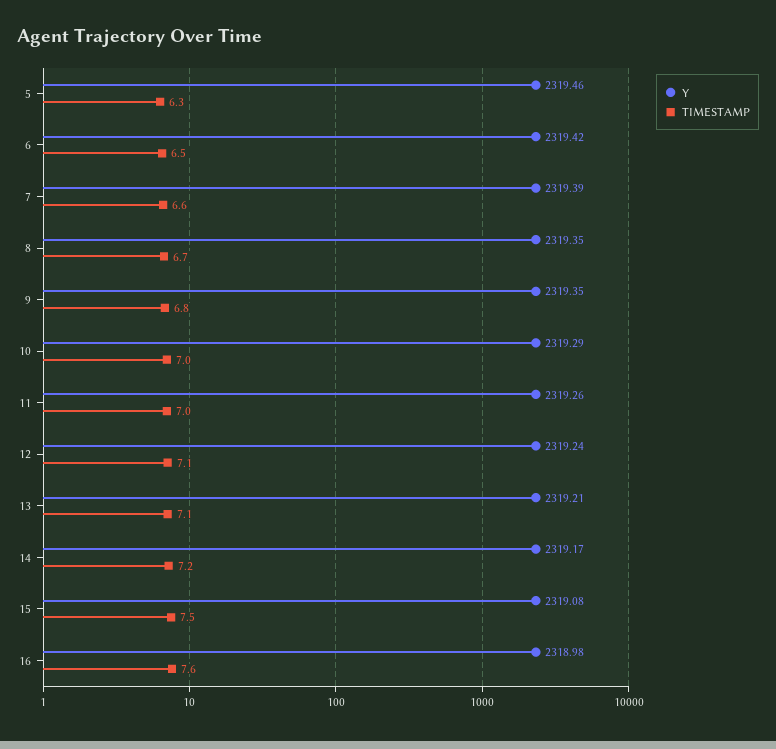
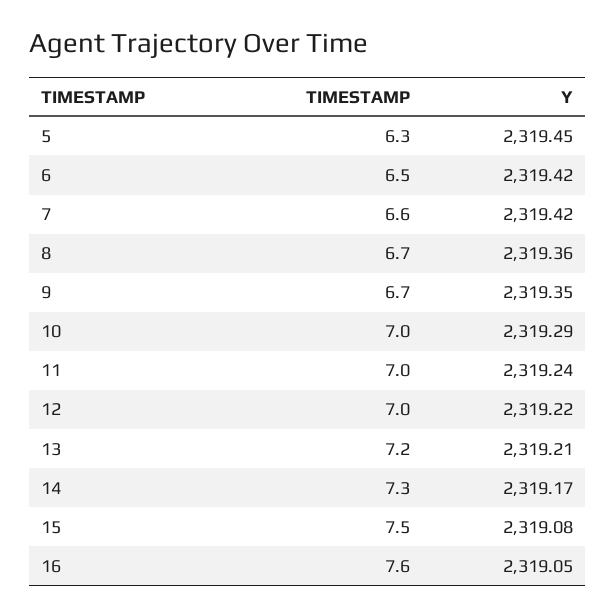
  {
    "Y": {
-     "5": 2319.46,
+     "5": 2319.45,
      "6": 2319.42,
-     "7": 2319.39,
+     "7": 2319.42,
-     "8": 2319.35,
+     "8": 2319.36,
      "9": 2319.35,
      "10": 2319.29,
-     "11": 2319.26,
+     "11": 2319.24,
-     "12": 2319.24,
+     "12": 2319.22,
      "13": 2319.21,
      "14": 2319.17,
      "15": 2319.08,
-     "16": 2318.98
+     "16": 2319.05
    },
    "TIMESTAMP": {
      "5": 6.3,
      "6": 6.5,
      "7": 6.6,
      "8": 6.7,
-     "9": 6.8,
+     "9": 6.7,
      "10": 7,
      "11": 7,
-     "12": 7.1,
+     "12": 7,
-     "13": 7.1,
+     "13": 7.2,
-     "14": 7.2,
+     "14": 7.3,
      "15": 7.5,
      "16": 7.6
    }
  }

